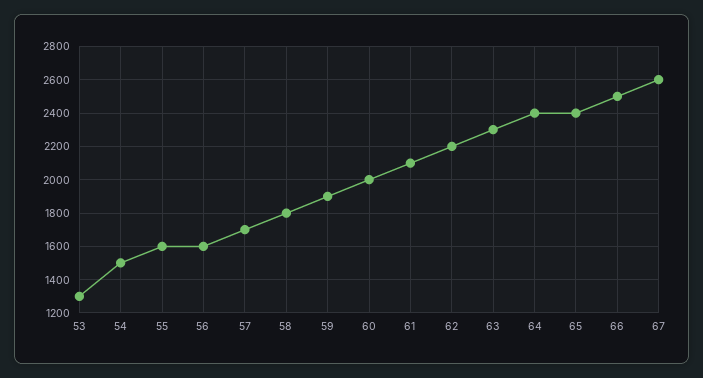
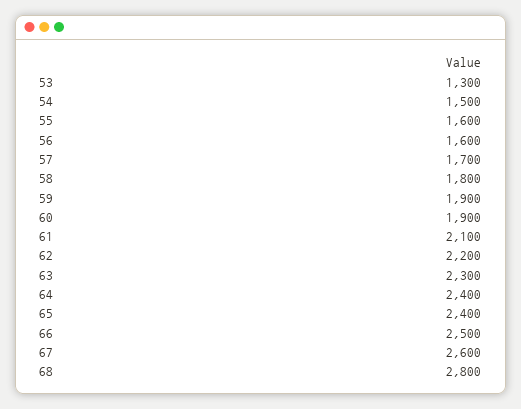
  {
    "53": 1300,
    "54": 1500,
    "55": 1600,
    "56": 1600,
    "57": 1700,
    "58": 1800,
    "59": 1900,
-   "60": 2000,
+   "60": 1900,
    "61": 2100,
    "62": 2200,
    "63": 2300,
    "64": 2400,
    "65": 2400,
    "66": 2500,
-   "67": 2600
+   "67": 2600,
+   "68": 2800
  }

